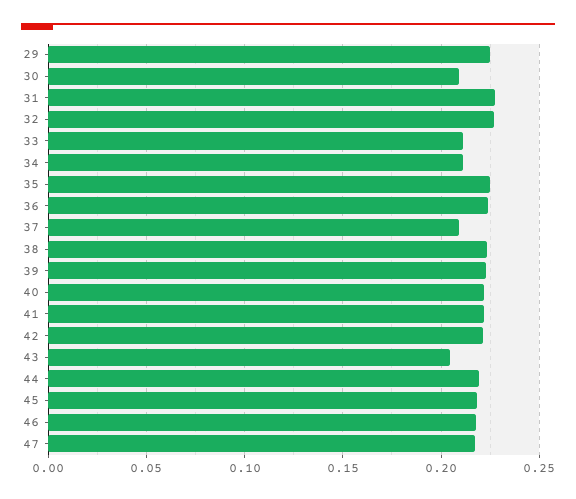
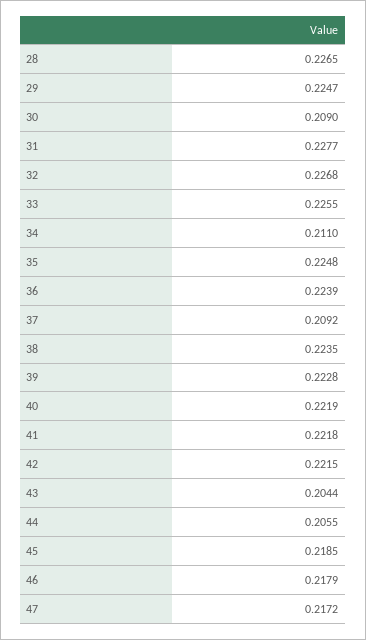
  {
    "29": 0.2247,
    "30": 0.209,
    "31": 0.2277,
    "32": 0.2268,
-   "33": 0.21,
+   "33": 0.2255,
    "34": 0.211,
    "35": 0.2248,
    "36": 0.2239,
    "37": 0.2092,
    "38": 0.2235,
    "39": 0.2228,
    "40": 0.2219,
    "41": 0.2218,
    "42": 0.2215,
    "43": 0.2044,
-   "44": 0.22,
+   "44": 0.2055,
    "45": 0.2185,
    "46": 0.2179,
-   "47": 0.2172
+   "47": 0.2172,
+   "28": 0.2265
  }

